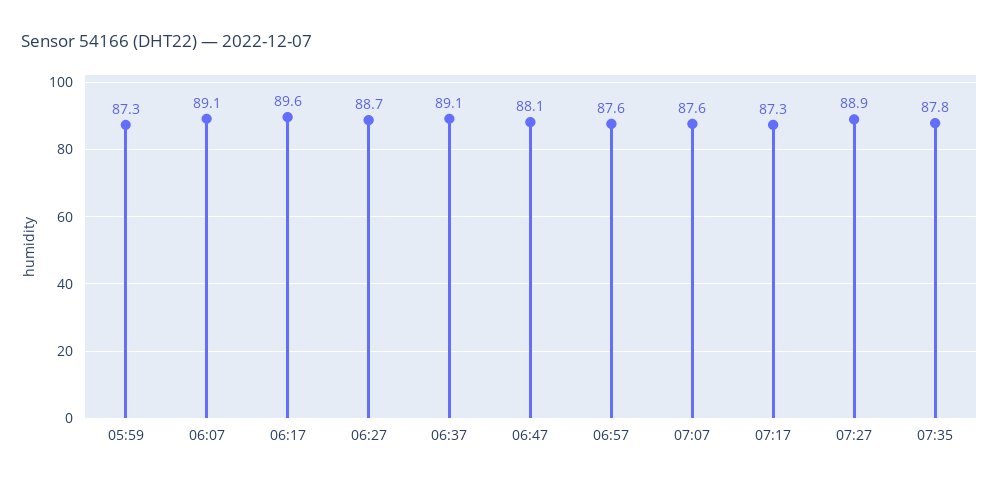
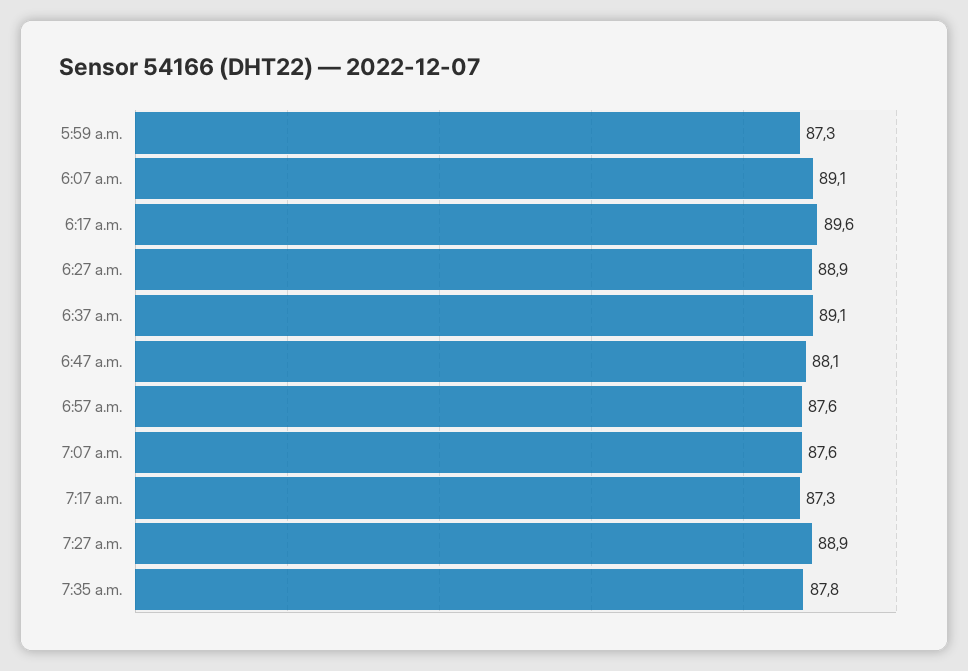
  {
    "05:59": 87.3,
    "06:07": 89.1,
    "06:17": 89.6,
-   "06:27": 88.7,
+   "06:27": 88.9,
    "06:37": 89.1,
    "06:47": 88.1,
    "06:57": 87.6,
    "07:07": 87.6,
    "07:17": 87.3,
    "07:27": 88.9,
    "07:35": 87.8
  }

